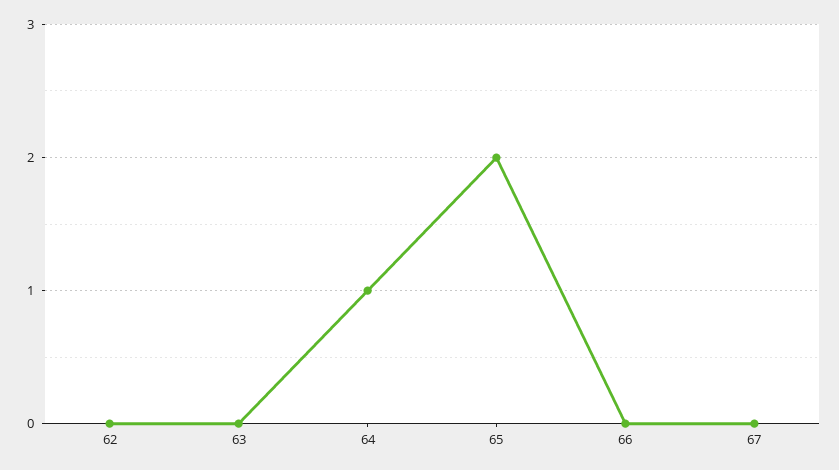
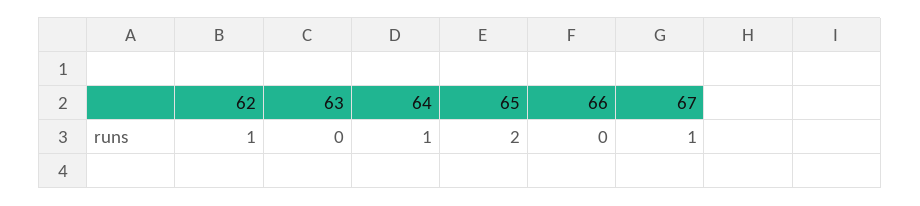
  {
-   "62": 0,
+   "62": 1,
    "63": 0,
    "64": 1,
    "65": 2,
    "66": 0,
-   "67": 0
+   "67": 1
  }

